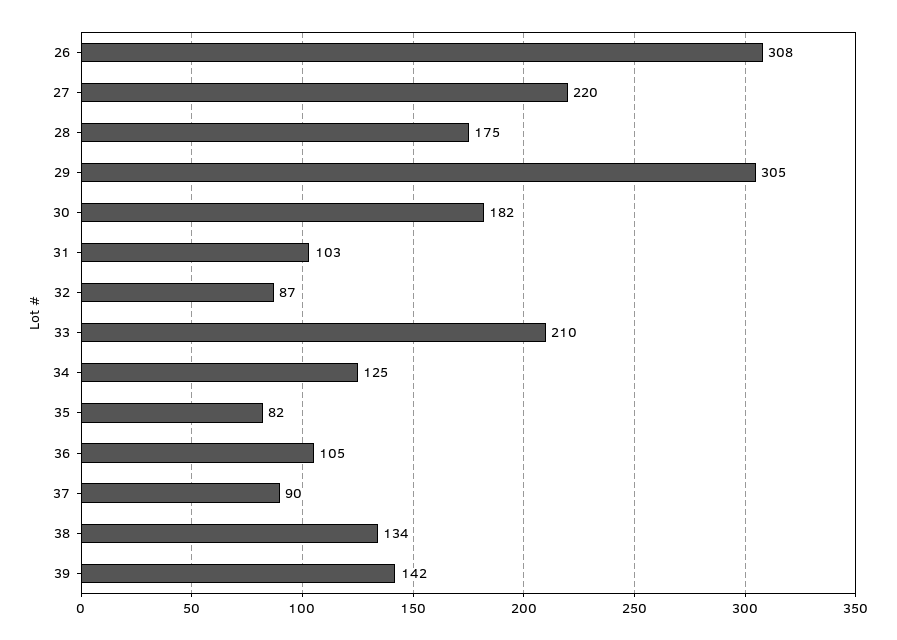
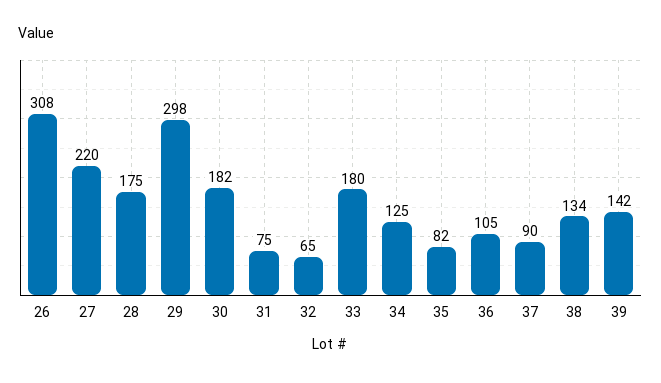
  {
    "26": 308,
    "27": 220,
    "28": 175,
-   "29": 305,
+   "29": 298,
    "30": 182,
-   "31": 103,
+   "31": 75,
-   "32": 87,
+   "32": 65,
-   "33": 210,
+   "33": 180,
    "34": 125,
    "35": 82,
    "36": 105,
    "37": 90,
    "38": 134,
    "39": 142
  }

